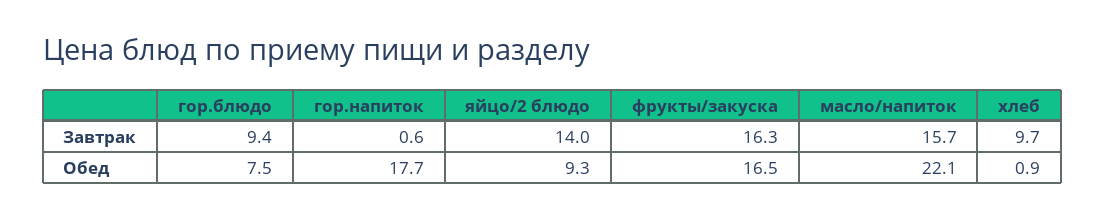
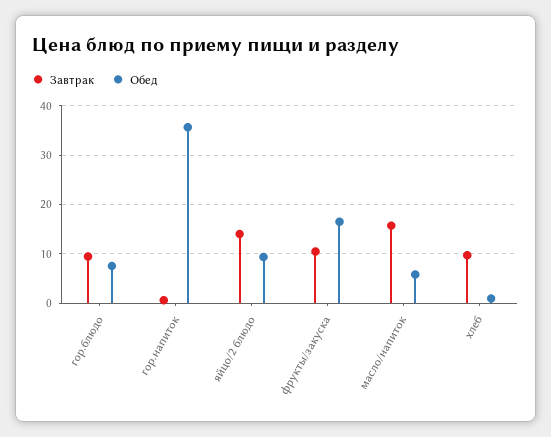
  {
    "Завтрак": {
      "гор.блюдо": 9.4,
      "гор.напиток": 0.6,
      "яйцо/2 блюдо": 14,
-     "фрукты/закуска": 16.3,
+     "фрукты/закуска": 10,
      "масло/напиток": 15.7,
      "хлеб": 9.7
    },
    "Обед": {
      "гор.блюдо": 7.5,
-     "гор.напиток": 17.7,
+     "гор.напиток": 36,
      "яйцо/2 блюдо": 9.3,
      "фрукты/закуска": 16.5,
-     "масло/напиток": 22.1,
+     "масло/напиток": 6,
      "хлеб": 0.9
    }
  }

